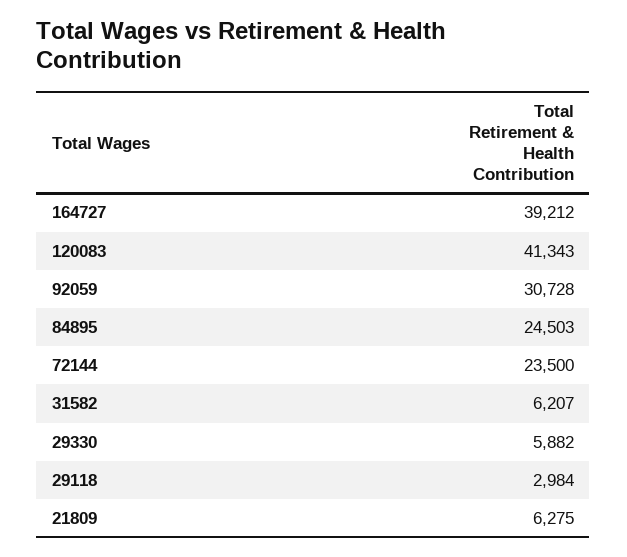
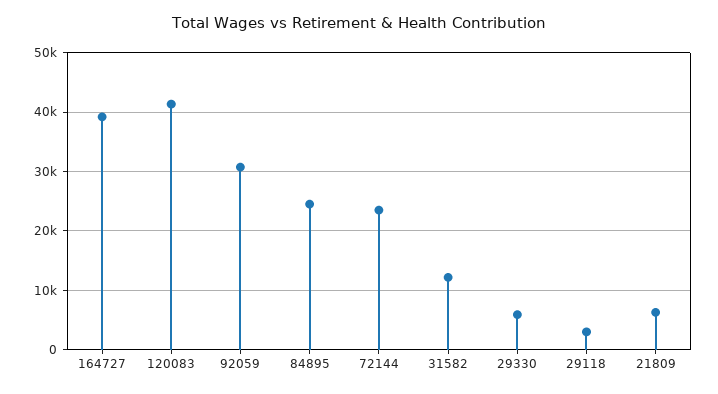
  {
    "164727": 39212,
    "120083": 41343,
    "92059": 30728,
    "84895": 24503,
    "72144": 23500,
-   "31582": 6207,
+   "31582": 12000,
    "29330": 5882,
    "29118": 2984,
    "21809": 6275
  }

